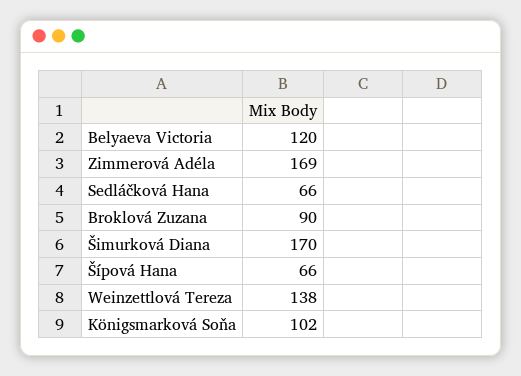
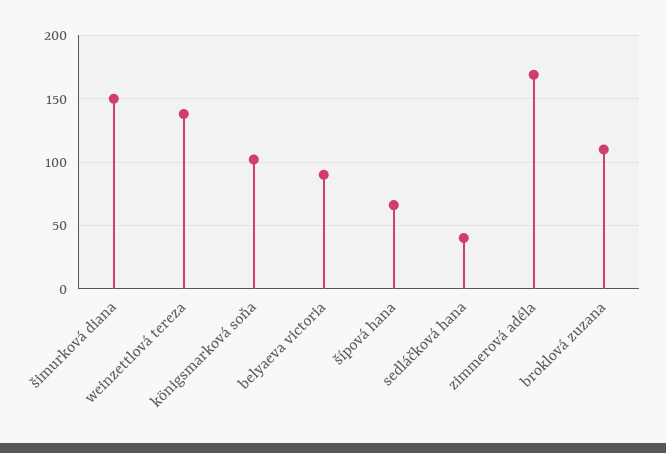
  {
-   "Belyaeva Victoria": 120,
+   "Belyaeva Victoria": 90,
    "Zimmerová Adéla": 169,
-   "Sedláčková Hana": 66,
+   "Sedláčková Hana": 40,
-   "Broklová Zuzana": 90,
+   "Broklová Zuzana": 110,
-   "Šimurková Diana": 170,
+   "Šimurková Diana": 150,
    "Šípová Hana": 66,
    "Weinzettlová Tereza": 138,
    "Königsmarková Soňa": 102
  }

